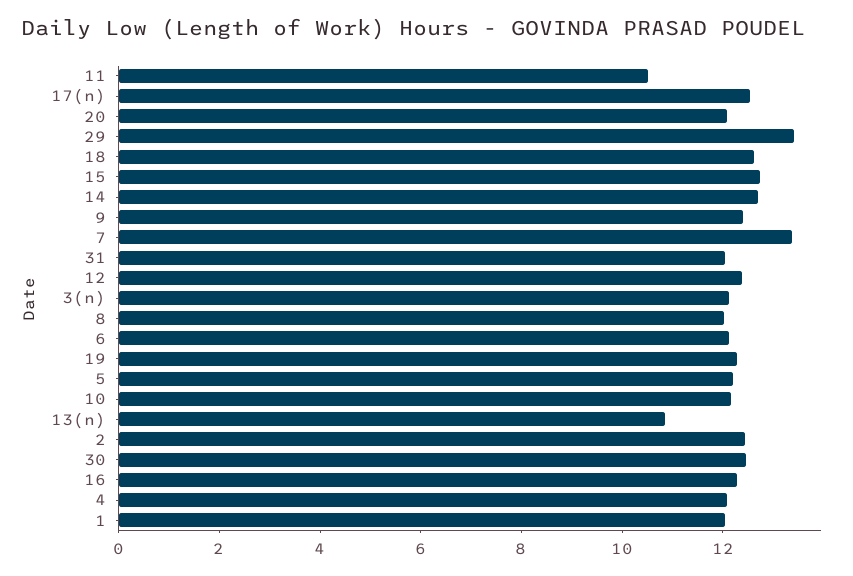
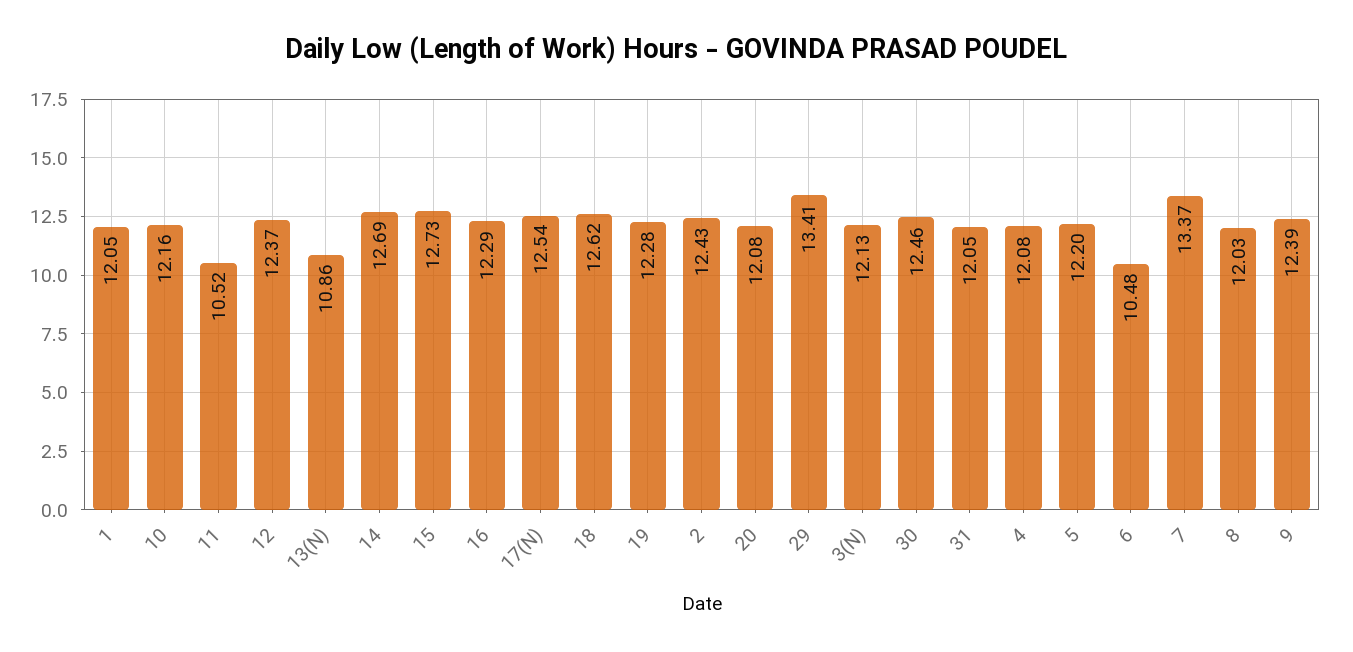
  {
    "11": 10.52,
    "17(n)": 12.54,
    "20": 12.08,
    "29": 13.41,
    "18": 12.62,
    "15": 12.73,
    "14": 12.69,
    "9": 12.39,
    "7": 13.37,
    "31": 12.05,
    "12": 12.37,
    "3(n)": 12.13,
    "8": 12.03,
-   "6": 12,
+   "6": 10.48,
    "19": 12.28,
    "5": 12.2,
    "10": 12.16,
    "13(n)": 10.86,
    "2": 12.43,
    "30": 12.46,
    "16": 12.29,
    "4": 12.08,
    "1": 12.05
  }

